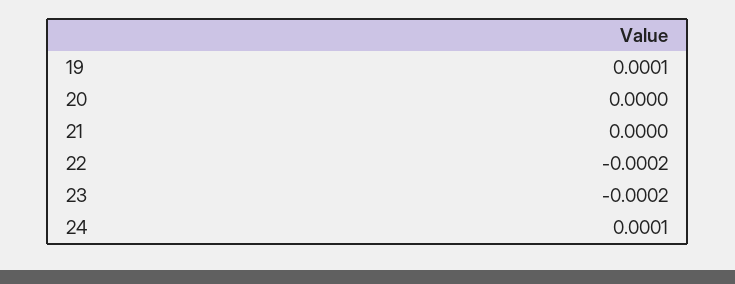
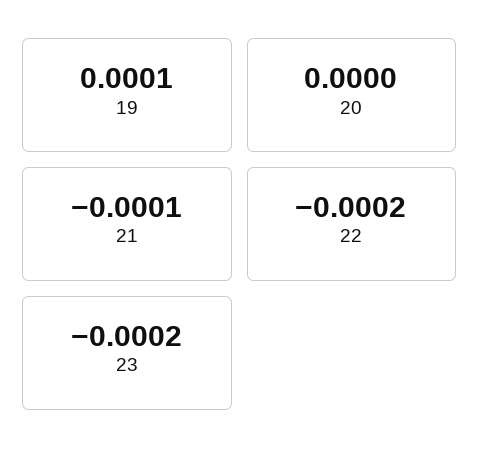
  {
    "19": 0.0001,
    "20": 0,
-   "21": 0,
+   "21": -0.0001,
    "22": -0.0002,
-   "23": -0.0002,
+   "23": -0.0002
-   "24": 0.0001
  }

